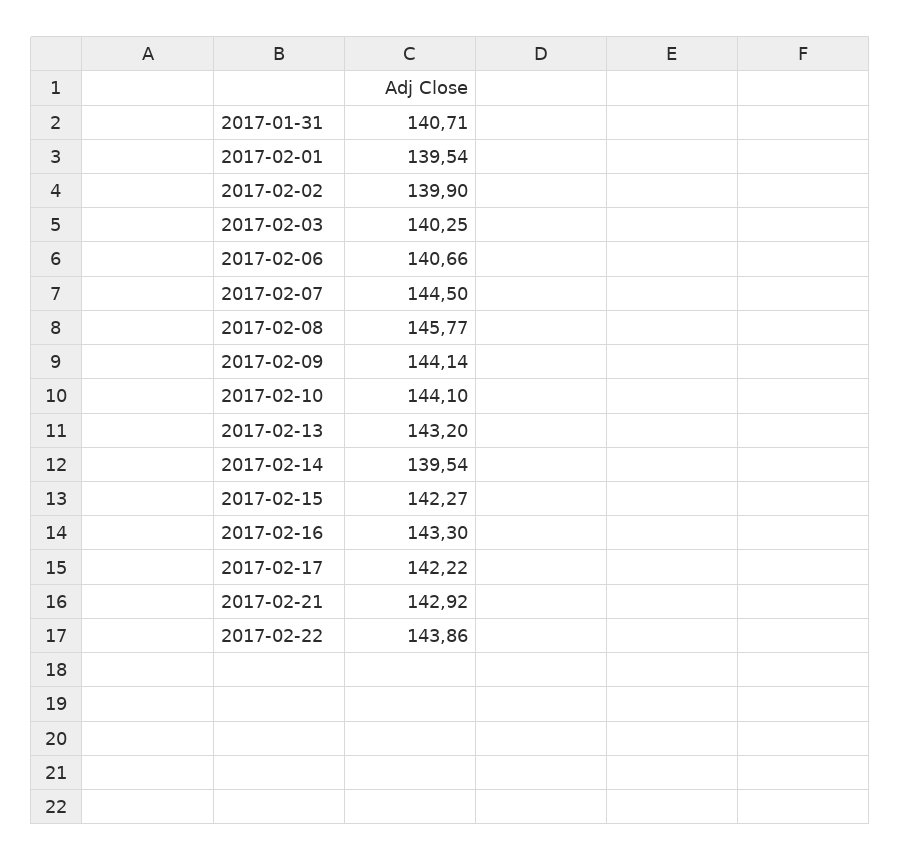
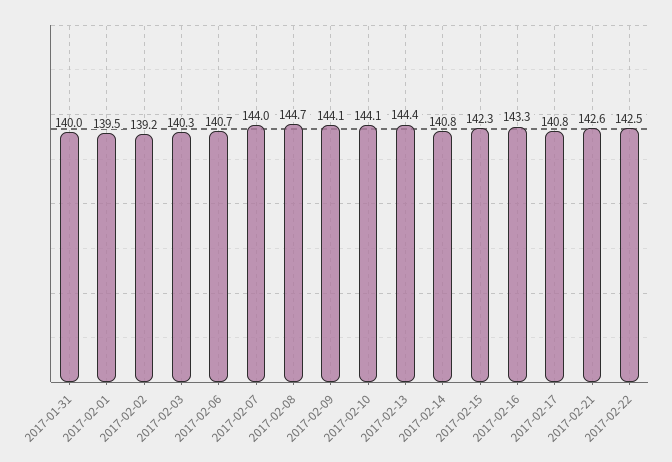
  {
-   "2017-01-31": 140.71,
+   "2017-01-31": 140,
    "2017-02-01": 139.54,
-   "2017-02-02": 139.9,
+   "2017-02-02": 139.2,
    "2017-02-03": 140.25,
    "2017-02-06": 140.66,
-   "2017-02-07": 144.5,
+   "2017-02-07": 144,
-   "2017-02-08": 145.77,
+   "2017-02-08": 144.7,
    "2017-02-09": 144.14,
    "2017-02-10": 144.1,
-   "2017-02-13": 143.2,
+   "2017-02-13": 144.4,
-   "2017-02-14": 139.54,
+   "2017-02-14": 140.8,
    "2017-02-15": 142.27,
    "2017-02-16": 143.3,
-   "2017-02-17": 142.22,
+   "2017-02-17": 140.8,
-   "2017-02-21": 142.92,
+   "2017-02-21": 142.6,
-   "2017-02-22": 143.86
+   "2017-02-22": 142.5
  }

